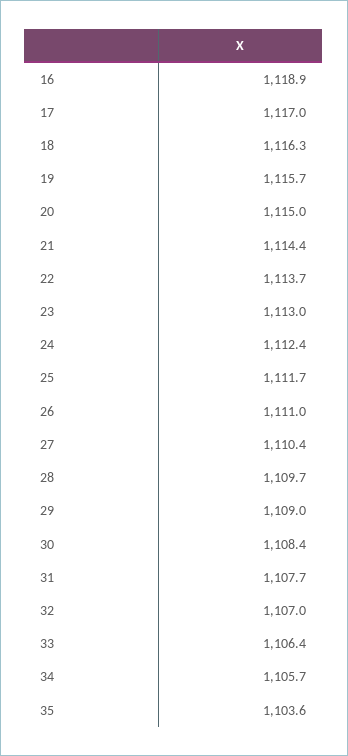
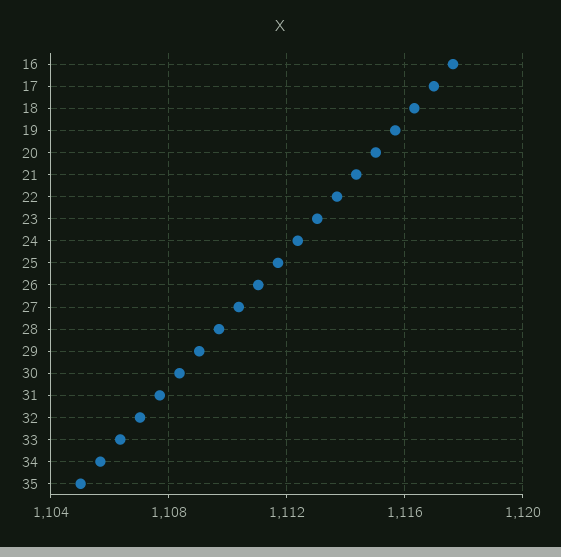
  {
-   "16": 1118.9,
+   "16": 1117.5,
    "17": 1117,
    "18": 1116.3,
    "19": 1115.7,
    "20": 1115,
    "21": 1114.4,
    "22": 1113.7,
    "23": 1113,
    "24": 1112.4,
    "25": 1111.7,
    "26": 1111,
    "27": 1110.4,
    "28": 1109.7,
    "29": 1109,
    "30": 1108.4,
    "31": 1107.7,
    "32": 1107,
    "33": 1106.4,
    "34": 1105.7,
-   "35": 1103.6
+   "35": 1105
  }

